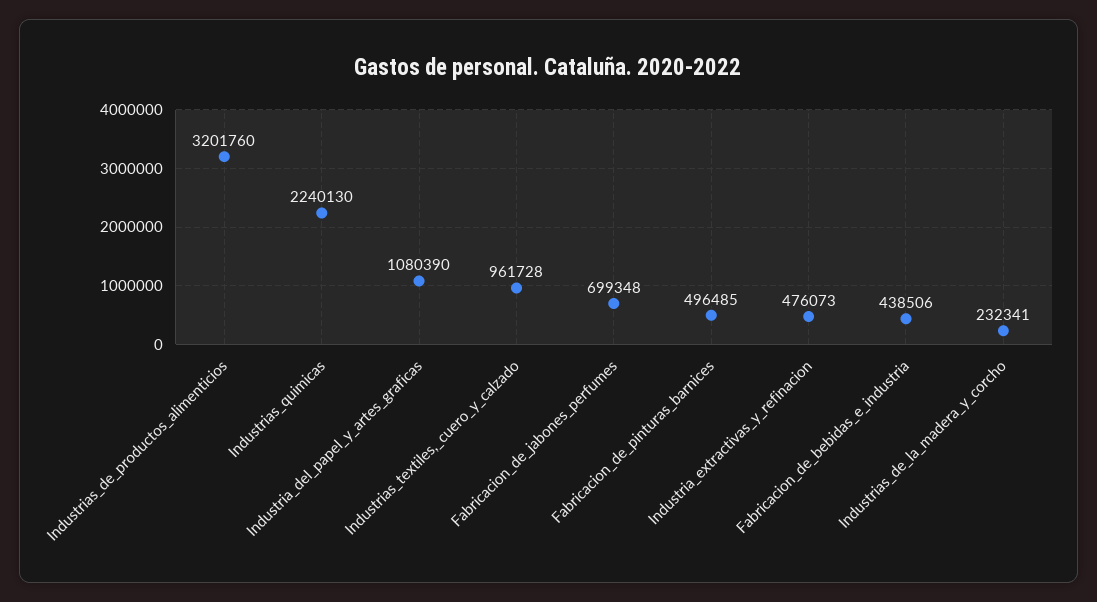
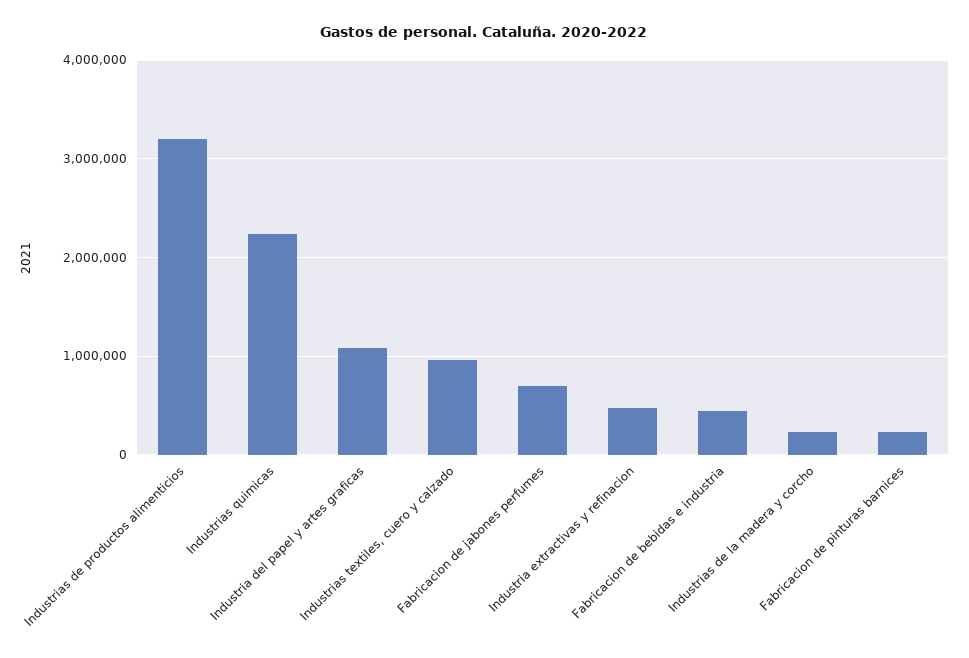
  {
    "Industrias_de_productos_alimenticios": 3201760,
    "Industrias_quimicas": 2240130,
    "Industria_del_papel_y_artes_graficas": 1080390,
    "Industrias_textiles,_cuero_y_calzado": 961728,
    "Fabricacion_de_jabones_perfumes": 699348,
-   "Fabricacion_de_pinturas_barnices": 496485,
+   "Fabricacion_de_pinturas_barnices": 200000,
    "Industria_extractivas_y_refinacion": 476073,
    "Fabricacion_de_bebidas_e_industria": 438506,
    "Industrias_de_la_madera_y_corcho": 232341
  }

